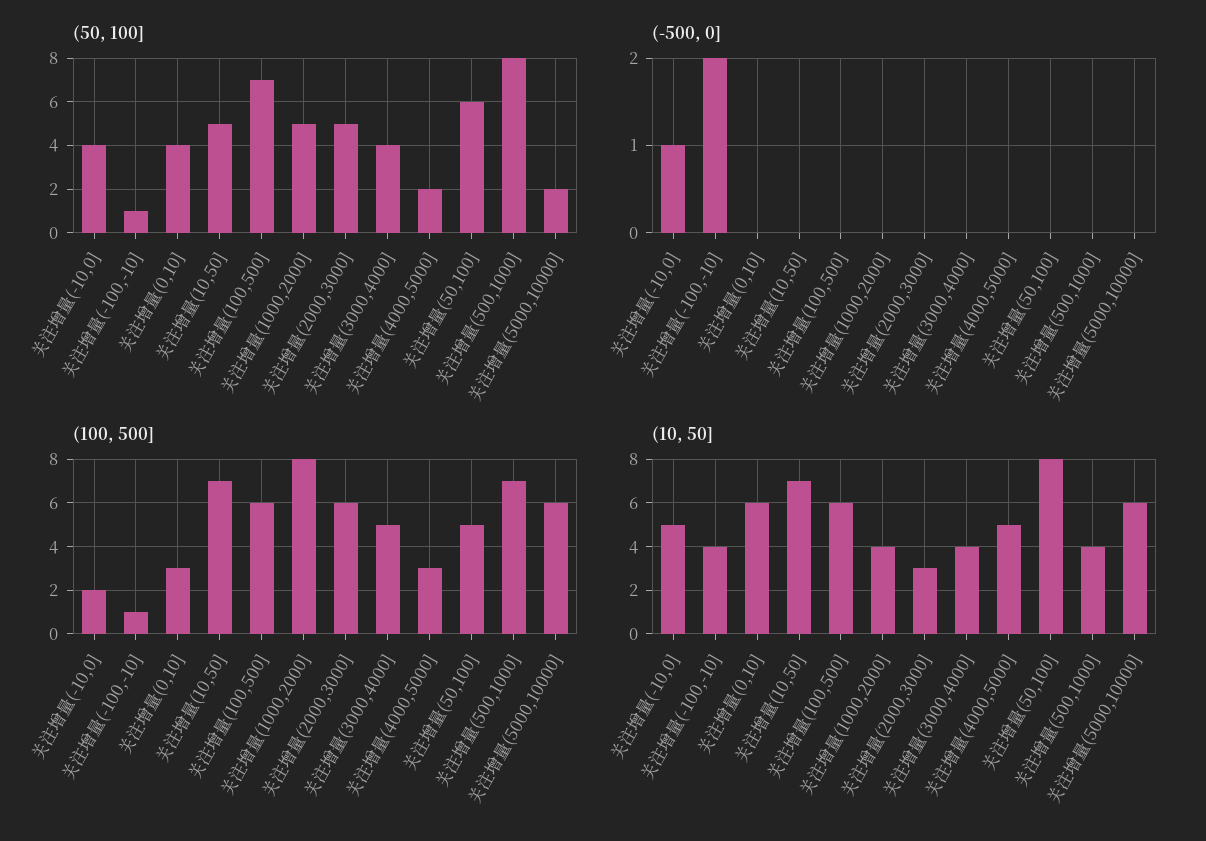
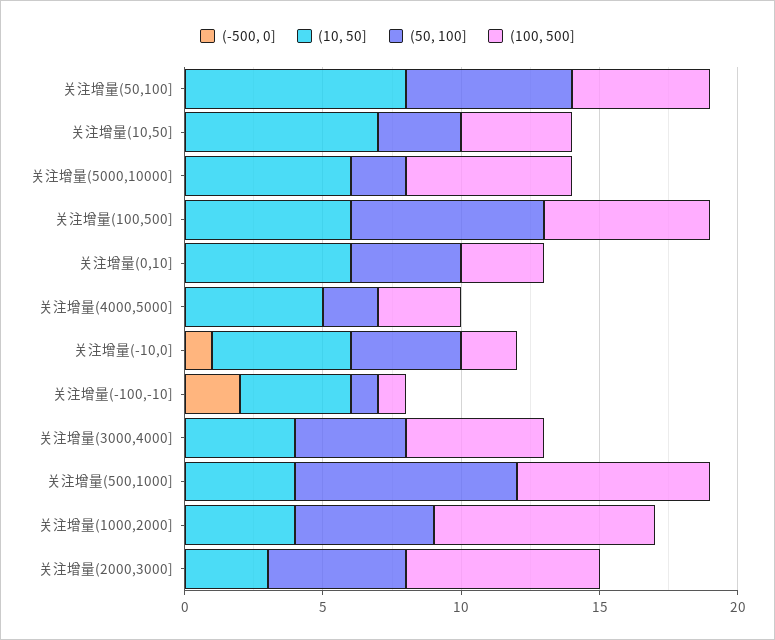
  {
    "(50, 100]": {
      "关注增量(-10,0]": 4,
      "关注增量(-100,-10]": 1,
      "关注增量(0,10]": 4,
-     "关注增量(10,50]": 5,
+     "关注增量(10,50]": 3,
      "关注增量(100,500]": 7,
      "关注增量(1000,2000]": 5,
      "关注增量(2000,3000]": 5,
      "关注增量(3000,4000]": 4,
      "关注增量(4000,5000]": 2,
      "关注增量(50,100]": 6,
      "关注增量(500,1000]": 8,
      "关注增量(5000,10000]": 2
    },
    "(-500, 0]": {
      "关注增量(-10,0]": 1,
      "关注增量(-100,-10]": 2,
      "关注增量(0,10]": 0,
      "关注增量(10,50]": 0,
      "关注增量(100,500]": 0,
      "关注增量(1000,2000]": 0,
      "关注增量(2000,3000]": 0,
      "关注增量(3000,4000]": 0,
      "关注增量(4000,5000]": 0,
      "关注增量(50,100]": 0,
      "关注增量(500,1000]": 0,
      "关注增量(5000,10000]": 0
    },
    "(100, 500]": {
      "关注增量(-10,0]": 2,
      "关注增量(-100,-10]": 1,
      "关注增量(0,10]": 3,
-     "关注增量(10,50]": 7,
+     "关注增量(10,50]": 4,
      "关注增量(100,500]": 6,
      "关注增量(1000,2000]": 8,
-     "关注增量(2000,3000]": 6,
+     "关注增量(2000,3000]": 7,
      "关注增量(3000,4000]": 5,
      "关注增量(4000,5000]": 3,
      "关注增量(50,100]": 5,
      "关注增量(500,1000]": 7,
      "关注增量(5000,10000]": 6
    },
    "(10, 50]": {
      "关注增量(-10,0]": 5,
      "关注增量(-100,-10]": 4,
      "关注增量(0,10]": 6,
      "关注增量(10,50]": 7,
      "关注增量(100,500]": 6,
      "关注增量(1000,2000]": 4,
      "关注增量(2000,3000]": 3,
      "关注增量(3000,4000]": 4,
      "关注增量(4000,5000]": 5,
      "关注增量(50,100]": 8,
      "关注增量(500,1000]": 4,
      "关注增量(5000,10000]": 6
    }
  }

